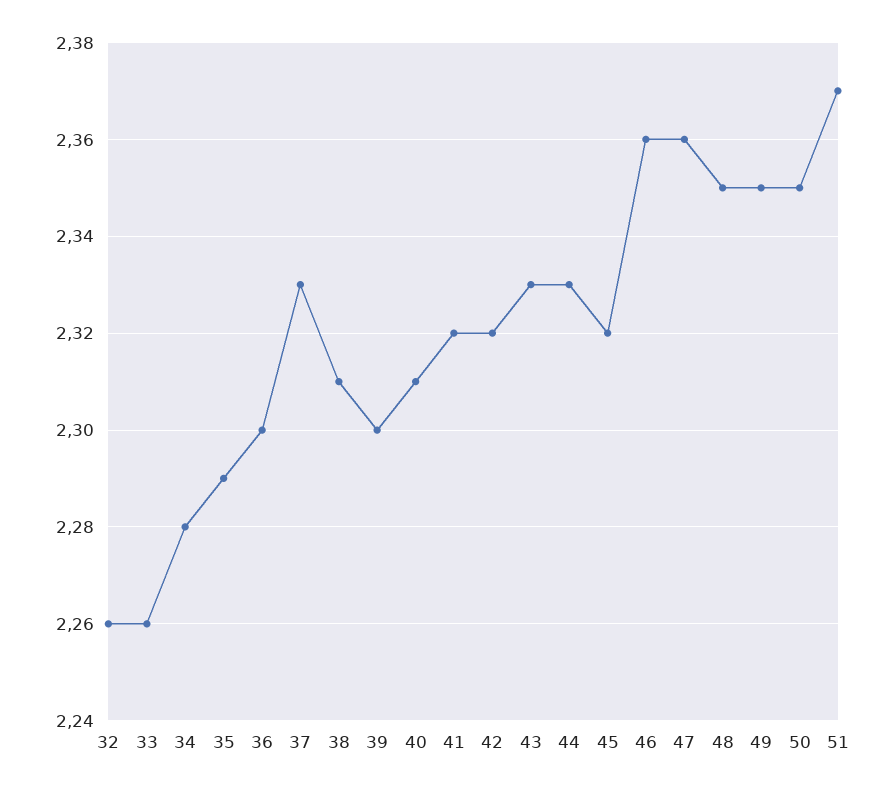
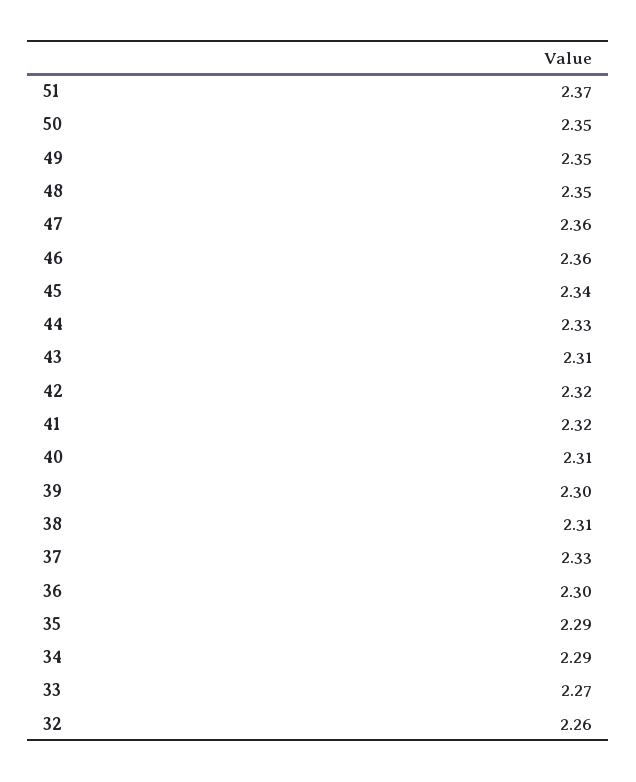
  {
    "32": 2.26,
-   "33": 2.26,
+   "33": 2.27,
-   "34": 2.28,
+   "34": 2.29,
    "35": 2.29,
    "36": 2.3,
    "37": 2.33,
    "38": 2.31,
    "39": 2.3,
    "40": 2.31,
    "41": 2.32,
    "42": 2.32,
-   "43": 2.33,
+   "43": 2.31,
    "44": 2.33,
-   "45": 2.32,
+   "45": 2.34,
    "46": 2.36,
    "47": 2.36,
    "48": 2.35,
    "49": 2.35,
    "50": 2.35,
    "51": 2.37
  }

